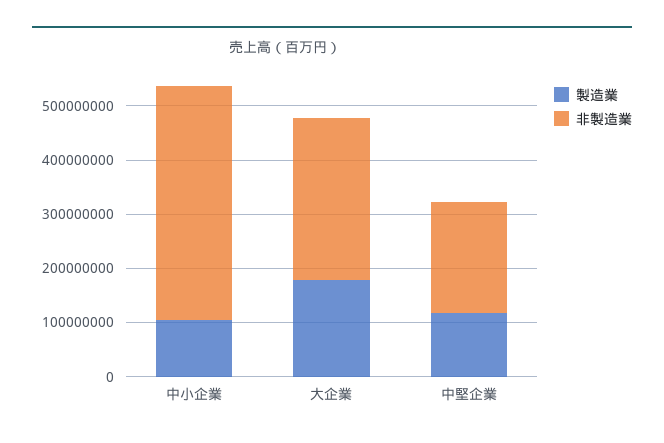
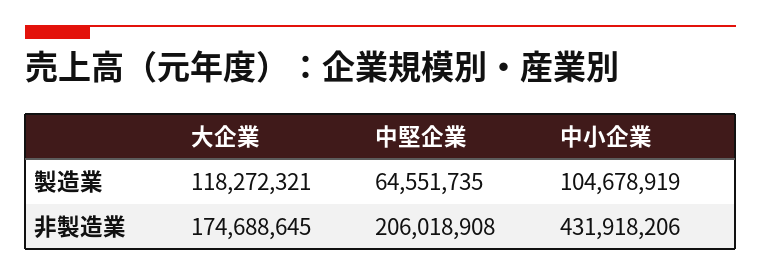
  {
    "製造業": {
      "中小企業": 104678919,
-     "大企業": 180000000,
+     "大企業": 118272321,
-     "中堅企業": 120000000
+     "中堅企業": 64551735
    },
    "非製造業": {
      "中小企業": 431918206,
-     "大企業": 300000000,
+     "大企業": 174688645,
      "中堅企業": 206018908
    }
  }

